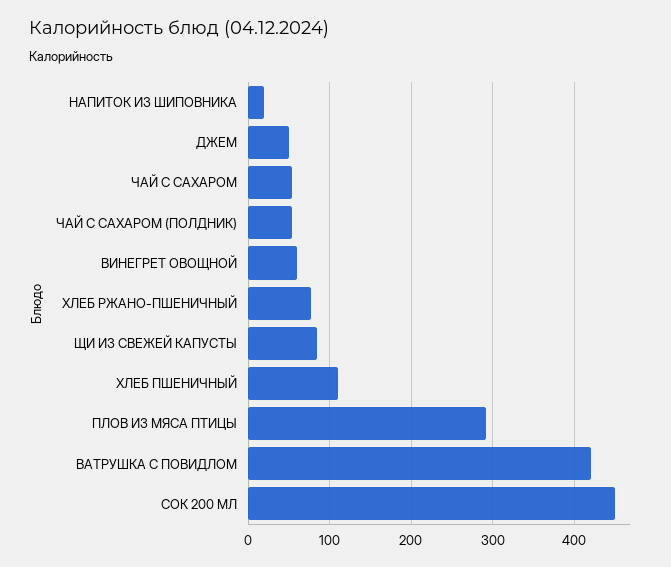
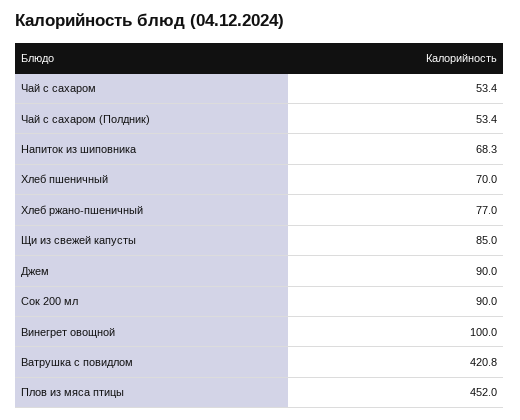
  {
-   "НАПИТОК ИЗ ШИПОВНИКА": 20,
+   "НАПИТОК ИЗ ШИПОВНИКА": 68.3,
-   "ДЖЕМ": 50,
+   "ДЖЕМ": 90,
    "ЧАЙ С САХАРОМ": 53.4,
    "ЧАЙ С САХАРОМ (ПОЛДНИК)": 53.4,
-   "ВИНЕГРЕТ ОВОЩНОЙ": 60,
+   "ВИНЕГРЕТ ОВОЩНОЙ": 100,
    "ХЛЕБ РЖАНО-ПШЕНИЧНЫЙ": 77,
    "ЩИ ИЗ СВЕЖЕЙ КАПУСТЫ": 85,
-   "ХЛЕБ ПШЕНИЧНЫЙ": 110,
+   "ХЛЕБ ПШЕНИЧНЫЙ": 70,
-   "ПЛОВ ИЗ МЯСА ПТИЦЫ": 290,
+   "ПЛОВ ИЗ МЯСА ПТИЦЫ": 452,
    "ВАТРУШКА С ПОВИДЛОМ": 420.8,
-   "СОК 200 МЛ": 450
+   "СОК 200 МЛ": 90
  }

